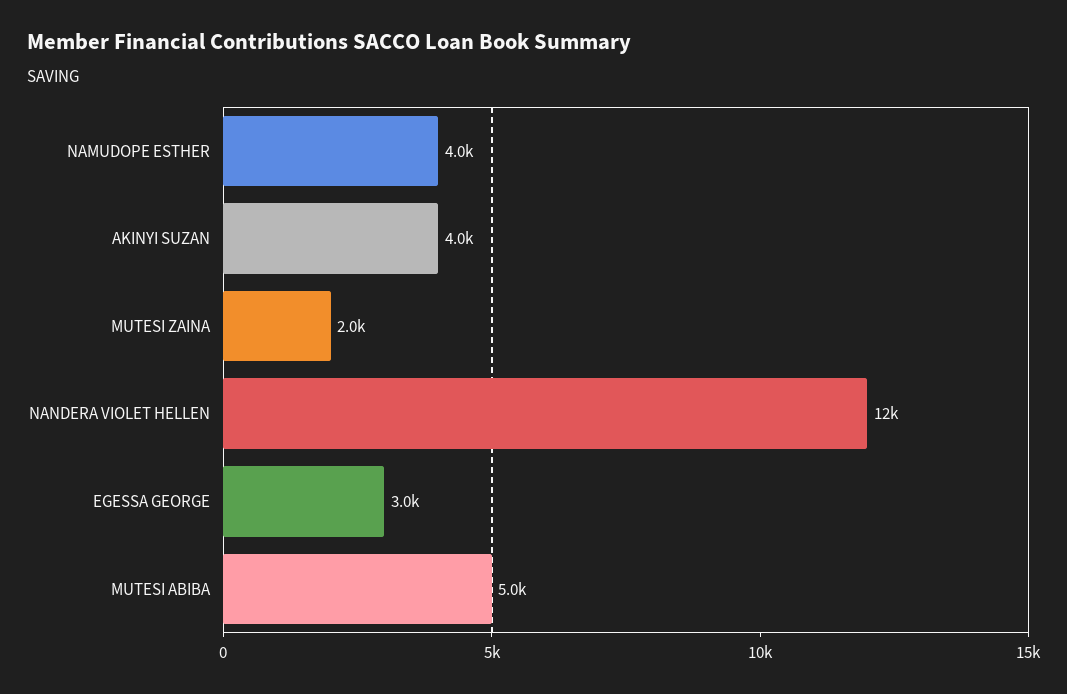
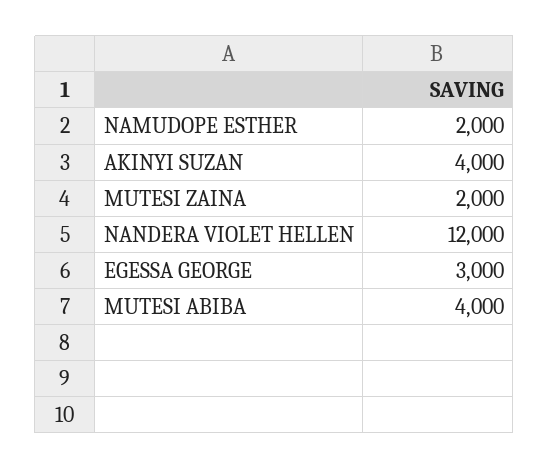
  {
-   "NAMUDOPE ESTHER": 4000,
+   "NAMUDOPE ESTHER": 2000,
    "AKINYI SUZAN": 4000,
    "MUTESI ZAINA": 2000,
    "NANDERA VIOLET HELLEN": 12000,
    "EGESSA GEORGE": 3000,
-   "MUTESI ABIBA": 5000
+   "MUTESI ABIBA": 4000
  }

